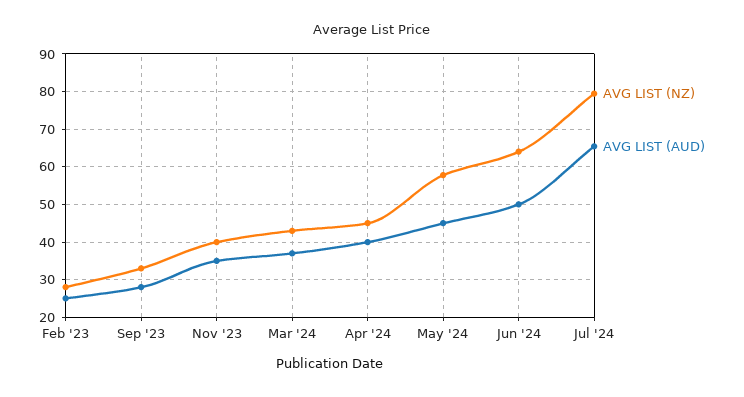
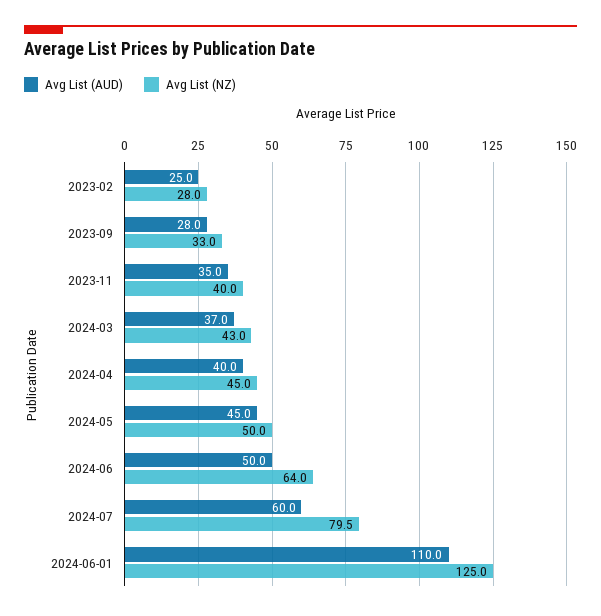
  {
    "AVG LIST (NZ)": {
      "Feb '23": 28,
      "Sep '23": 33,
      "Nov '23": 40,
      "Mar '24": 43,
      "Apr '24": 45,
-     "May '24": 58,
+     "May '24": 50,
      "Jun '24": 64,
-     "Jul '24": 79.5
+     "Jul '24": 79.5,
+     "2024-06-01": 125
    },
    "AVG LIST (AUD)": {
      "Feb '23": 25,
      "Sep '23": 28,
      "Nov '23": 35,
      "Mar '24": 37,
      "Apr '24": 40,
      "May '24": 45,
      "Jun '24": 50,
-     "Jul '24": 66
+     "Jul '24": 60,
+     "2024-06-01": 110
    }
  }

